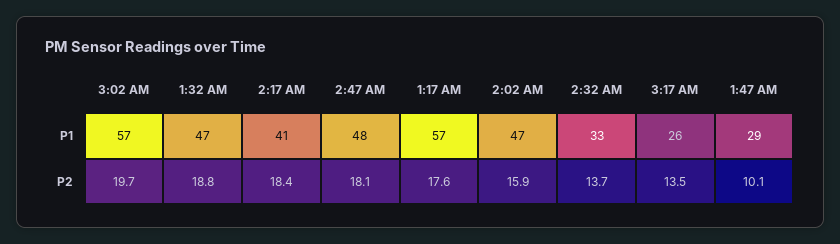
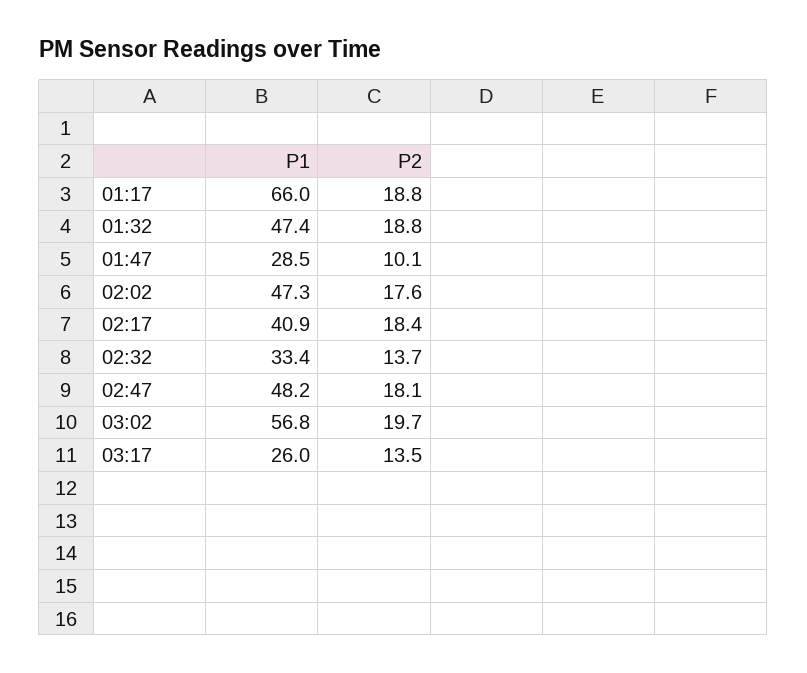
  {
    "3:02 AM": {
      "P1": 56.8,
      "P2": 19.7
    },
    "1:32 AM": {
      "P1": 47.4,
      "P2": 18.8
    },
    "2:17 AM": {
      "P1": 40.9,
      "P2": 18.4
    },
    "2:47 AM": {
      "P1": 48.2,
      "P2": 18.1
    },
    "1:17 AM": {
-     "P1": 57,
+     "P1": 66,
-     "P2": 17.6
+     "P2": 18.8
    },
    "2:02 AM": {
      "P1": 47.3,
-     "P2": 15.9
+     "P2": 17.6
    },
    "2:32 AM": {
      "P1": 33.4,
      "P2": 13.7
    },
    "3:17 AM": {
      "P1": 26,
      "P2": 13.5
    },
    "1:47 AM": {
      "P1": 28.5,
      "P2": 10.1
    }
  }

